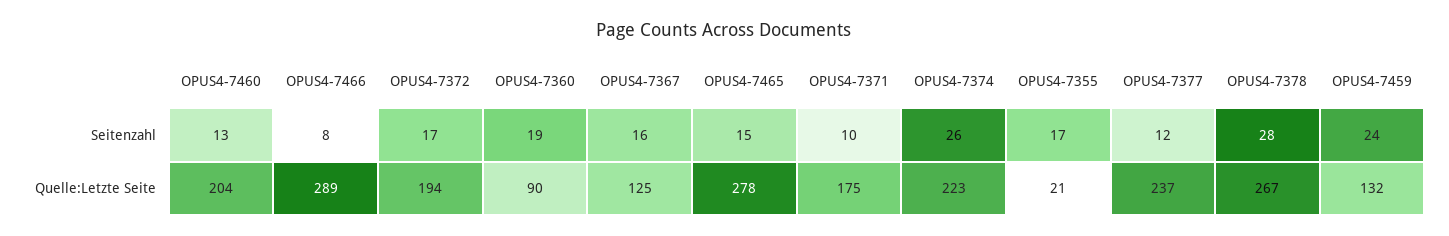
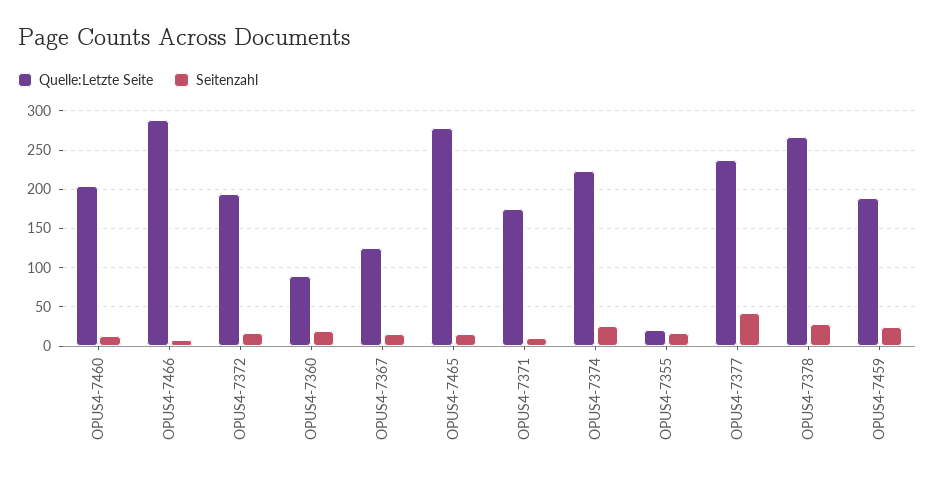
  {
    "Seitenzahl": {
      "OPUS4-7460": 13,
      "OPUS4-7466": 8,
      "OPUS4-7372": 17,
      "OPUS4-7360": 19,
      "OPUS4-7367": 16,
      "OPUS4-7465": 15,
      "OPUS4-7371": 10,
      "OPUS4-7374": 26,
      "OPUS4-7355": 17,
-     "OPUS4-7377": 12,
+     "OPUS4-7377": 40,
      "OPUS4-7378": 28,
      "OPUS4-7459": 24
    },
    "Quelle:Letzte Seite": {
      "OPUS4-7460": 204,
      "OPUS4-7466": 289,
      "OPUS4-7372": 194,
      "OPUS4-7360": 90,
      "OPUS4-7367": 125,
      "OPUS4-7465": 278,
      "OPUS4-7371": 175,
      "OPUS4-7374": 223,
      "OPUS4-7355": 21,
      "OPUS4-7377": 237,
      "OPUS4-7378": 267,
-     "OPUS4-7459": 132
+     "OPUS4-7459": 190
    }
  }

